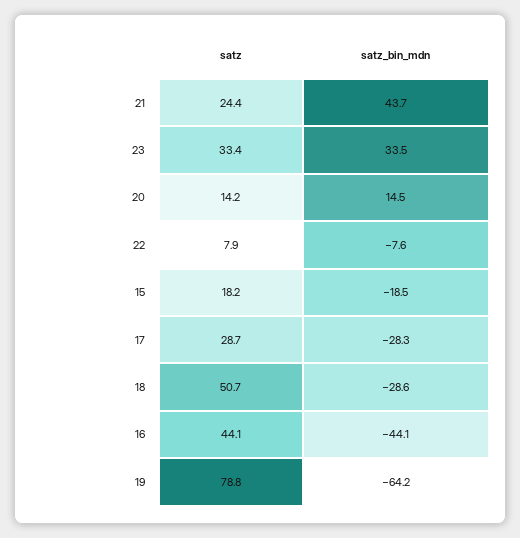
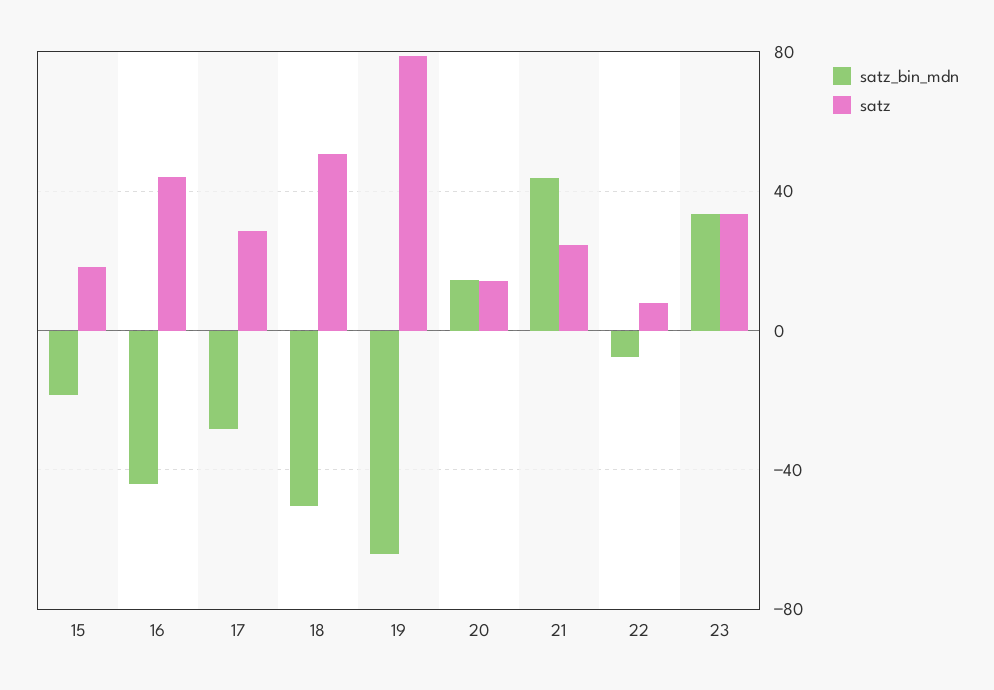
  {
    "satz": {
      "21": 24.4,
      "23": 33.4,
      "20": 14.2,
      "22": 7.9,
      "15": 18.2,
      "17": 28.7,
      "18": 50.7,
      "16": 44.1,
      "19": 78.8
    },
    "satz_bin_mdn": {
      "21": 43.7,
      "23": 33.5,
      "20": 14.5,
      "22": -7.6,
      "15": -18.5,
      "17": -28.3,
-     "18": -28.6,
+     "18": -50,
      "16": -44.1,
      "19": -64.2
    }
  }

